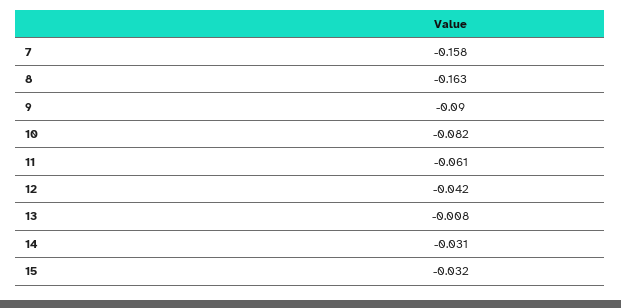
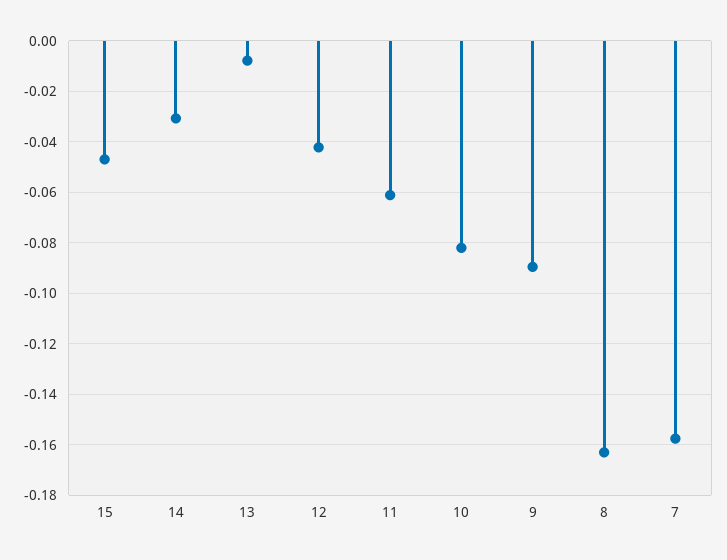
  {
    "7": -0.158,
    "8": -0.163,
    "9": -0.09,
    "10": -0.082,
    "11": -0.061,
    "12": -0.042,
    "13": -0.008,
    "14": -0.031,
-   "15": -0.032
+   "15": -0.0475
  }

